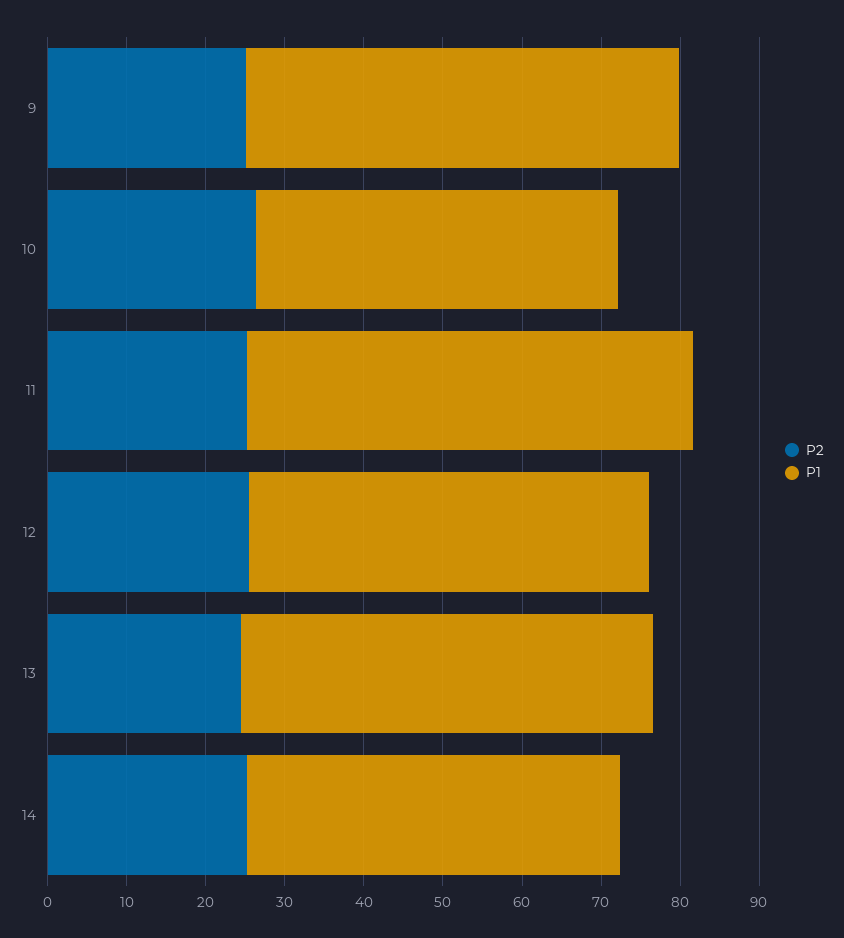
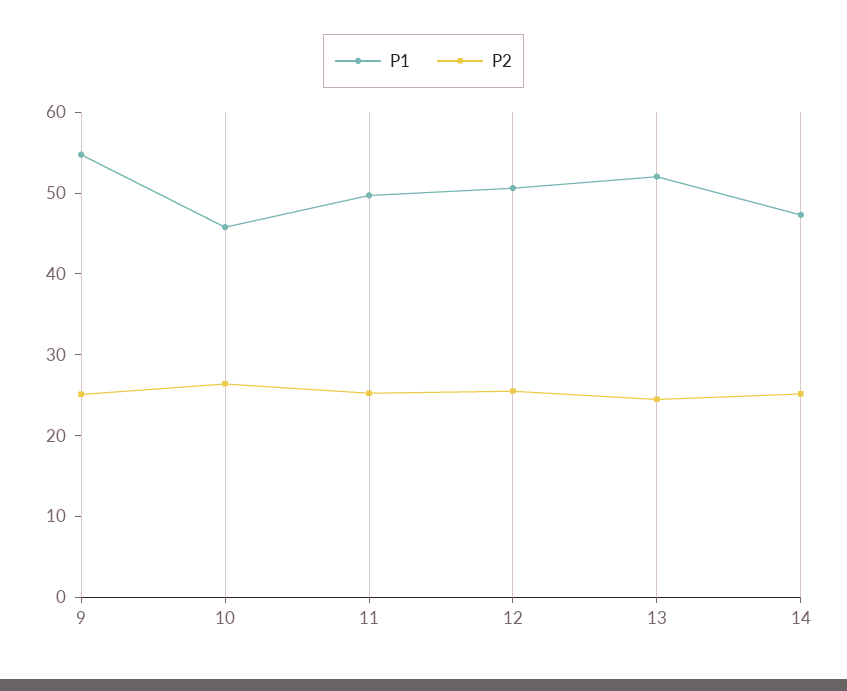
  {
    "P2": {
      "9": 26,
      "10": 26,
      "11": 26,
      "12": 26,
      "13": 24,
      "14": 26
    },
    "P1": {
      "9": 54,
      "10": 46,
-     "11": 56,
+     "11": 50,
      "12": 50,
      "13": 52,
      "14": 48
    }
  }

